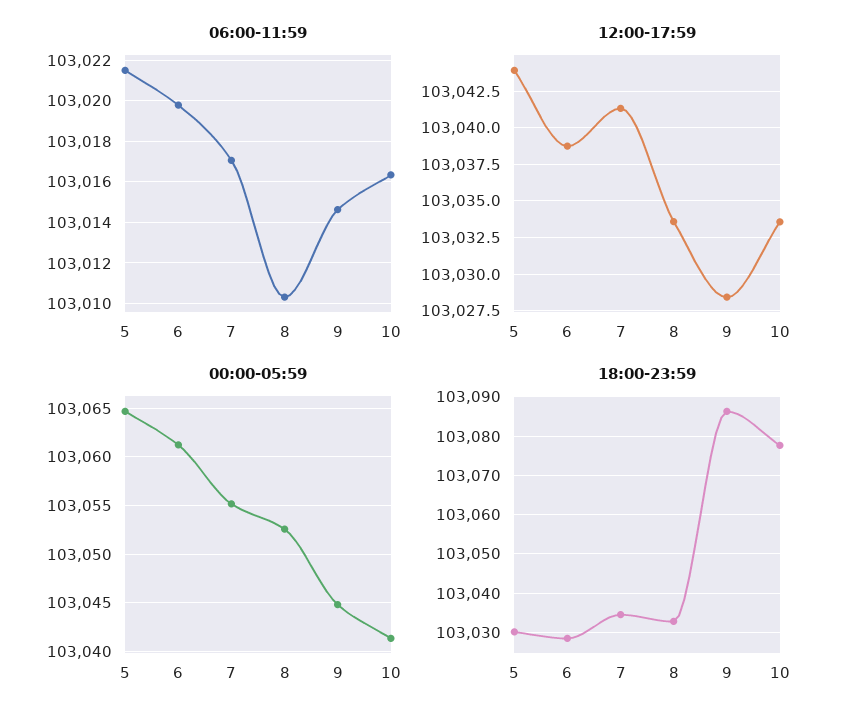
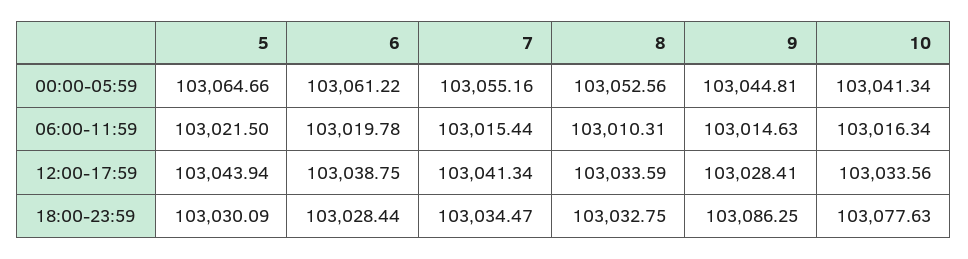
  {
    "06:00-11:59": {
      "5": 103021.5,
      "6": 103019.78,
-     "7": 103017,
+     "7": 103015.44,
      "8": 103010.31,
      "9": 103014.63,
      "10": 103016.34
    },
    "12:00-17:59": {
      "5": 103043.94,
      "6": 103038.75,
      "7": 103041.34,
      "8": 103033.59,
      "9": 103028.41,
      "10": 103033.56
    },
    "00:00-05:59": {
      "5": 103064.66,
      "6": 103061.22,
      "7": 103055.16,
      "8": 103052.56,
      "9": 103044.81,
      "10": 103041.34
    },
    "18:00-23:59": {
      "5": 103030.09,
      "6": 103028.44,
      "7": 103034.47,
      "8": 103032.75,
      "9": 103086.25,
      "10": 103077.63
    }
  }

